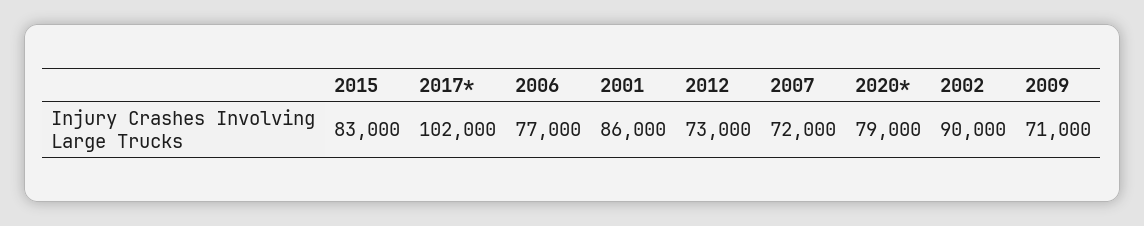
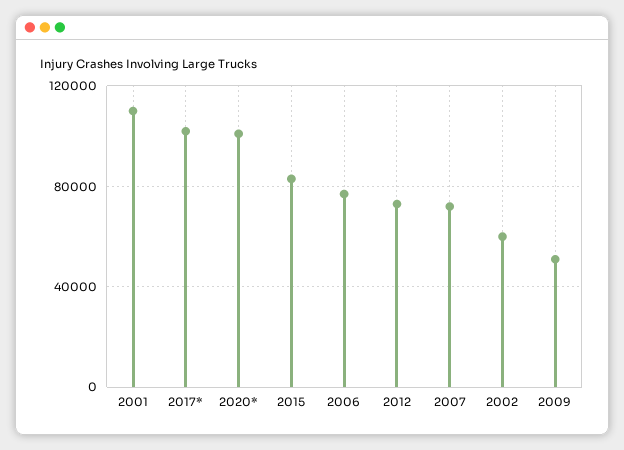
  {
    "2015": 83000,
    "2017*": 102000,
    "2006": 77000,
-   "2001": 86000,
+   "2001": 110000,
    "2012": 73000,
    "2007": 72000,
-   "2020*": 79000,
+   "2020*": 100000,
-   "2002": 90000,
+   "2002": 60000,
-   "2009": 71000
+   "2009": 50000
  }

